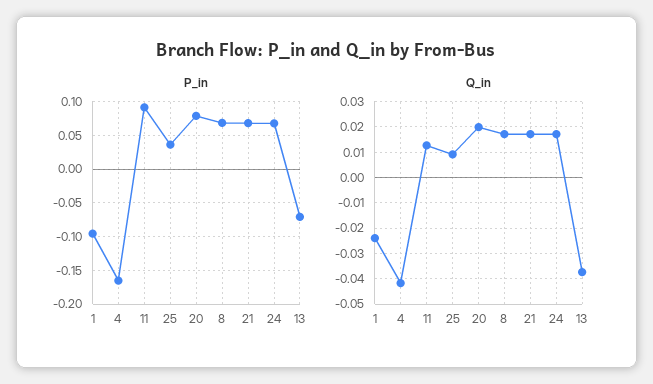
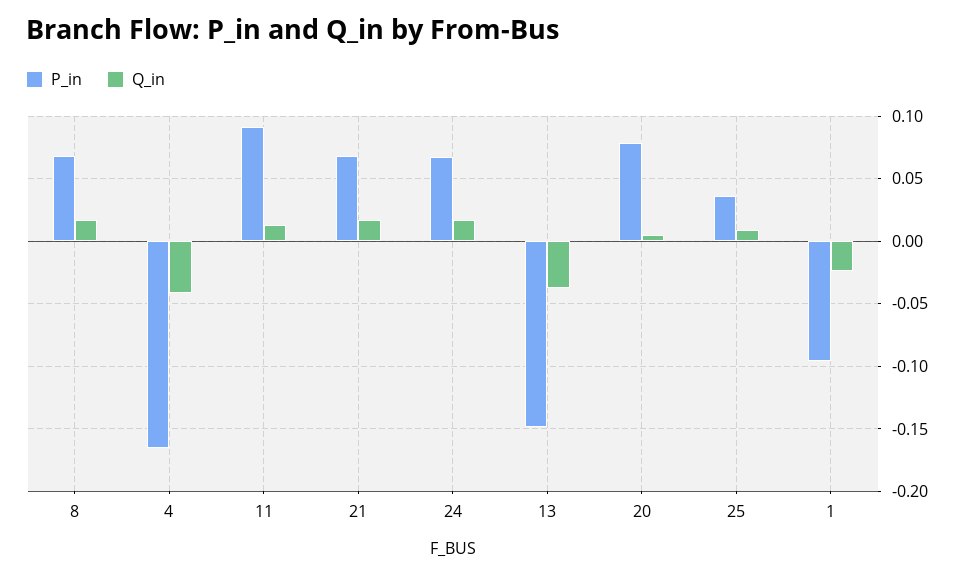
  {
    "P_in": {
      "1": -0.095,
      "4": -0.165,
      "11": 0.09,
      "25": 0.035,
      "20": 0.08,
      "8": 0.07,
      "21": 0.07,
      "24": 0.07,
-     "13": -0.07
+     "13": -0.15
    },
    "Q_in": {
      "1": -0.025,
      "4": -0.0425,
      "11": 0.0125,
      "25": 0.01,
-     "20": 0.02,
+     "20": 0.005,
      "8": 0.0175,
      "21": 0.0175,
      "24": 0.0175,
      "13": -0.0375
    }
  }

